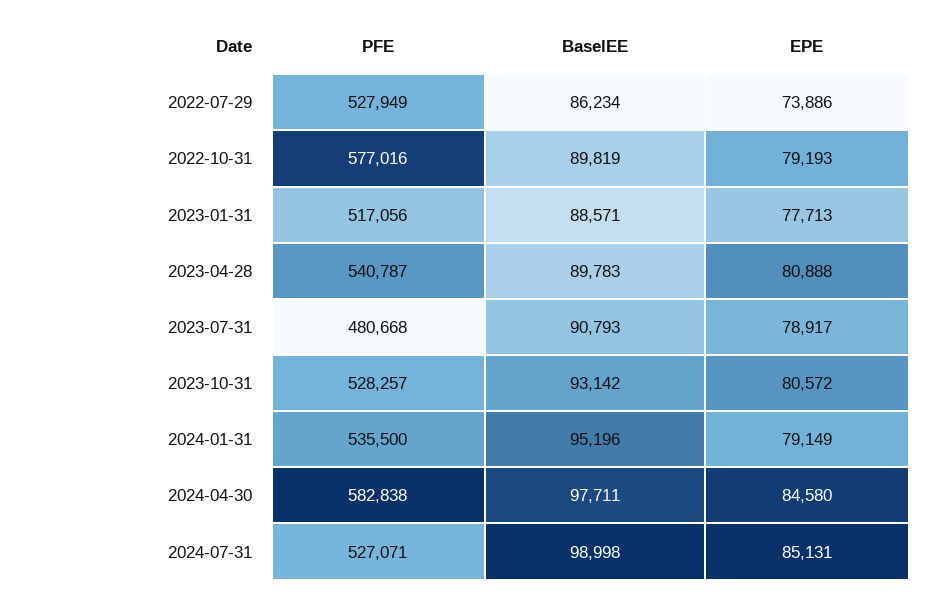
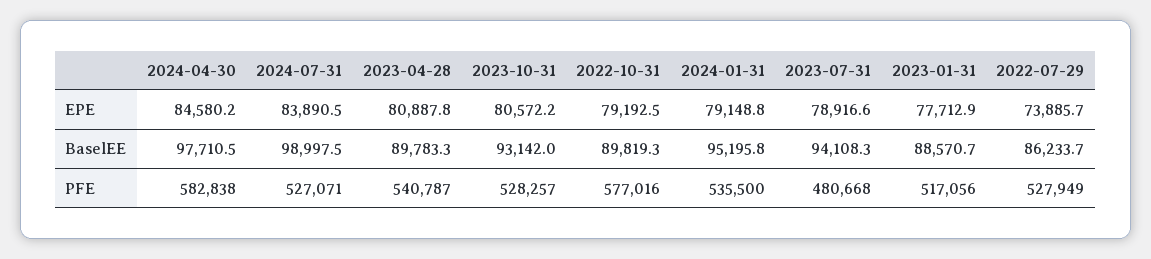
  {
    "PFE": {
      "2022-07-29": 527949,
      "2022-10-31": 577016,
      "2023-01-31": 517056,
      "2023-04-28": 540787,
      "2023-07-31": 480668,
      "2023-10-31": 528257,
      "2024-01-31": 535500,
      "2024-04-30": 582838,
      "2024-07-31": 527071
    },
    "BaselEE": {
      "2022-07-29": 86233.7,
      "2022-10-31": 89819.3,
      "2023-01-31": 88570.7,
      "2023-04-28": 89783.3,
-     "2023-07-31": 90793,
+     "2023-07-31": 94108.3,
      "2023-10-31": 93142,
      "2024-01-31": 95195.8,
      "2024-04-30": 97710.5,
      "2024-07-31": 98997.5
    },
    "EPE": {
      "2022-07-29": 73885.7,
      "2022-10-31": 79192.5,
      "2023-01-31": 77712.9,
      "2023-04-28": 80887.8,
      "2023-07-31": 78916.6,
      "2023-10-31": 80572.2,
      "2024-01-31": 79148.8,
      "2024-04-30": 84580.2,
-     "2024-07-31": 85131
+     "2024-07-31": 83890.5
    }
  }

